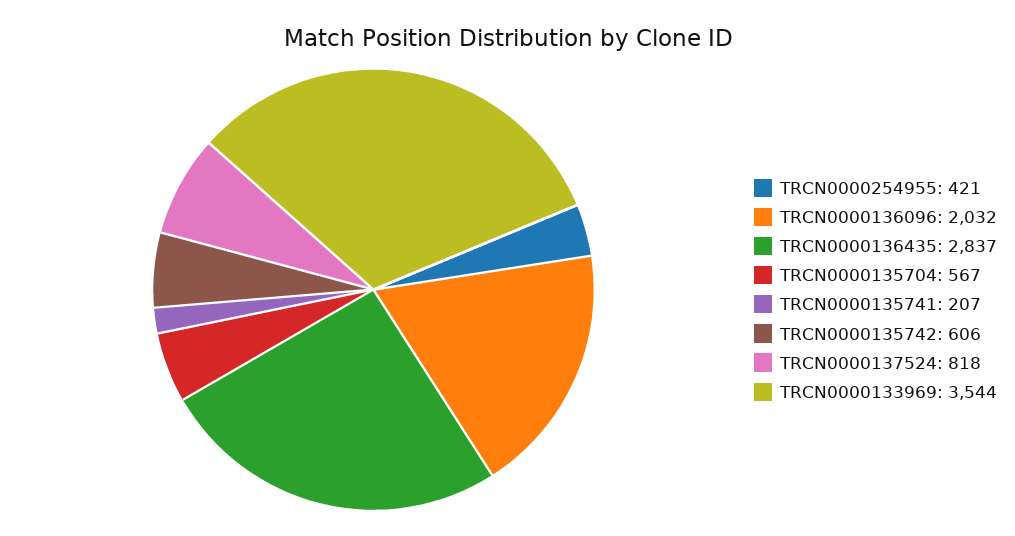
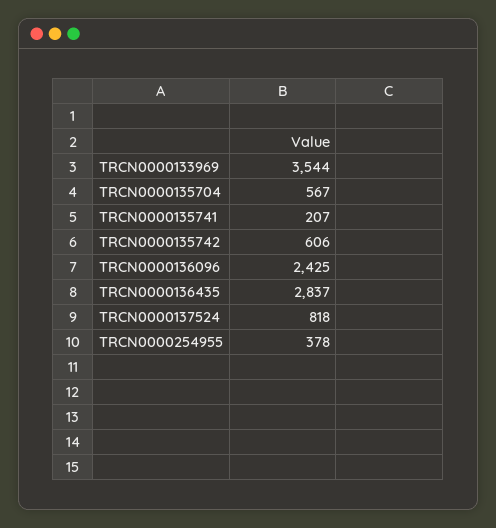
  {
-   "TRCN0000254955": 421,
+   "TRCN0000254955": 378,
-   "TRCN0000136096": 2032,
+   "TRCN0000136096": 2425,
    "TRCN0000136435": 2837,
    "TRCN0000135704": 567,
    "TRCN0000135741": 207,
    "TRCN0000135742": 606,
    "TRCN0000137524": 818,
    "TRCN0000133969": 3544
  }

